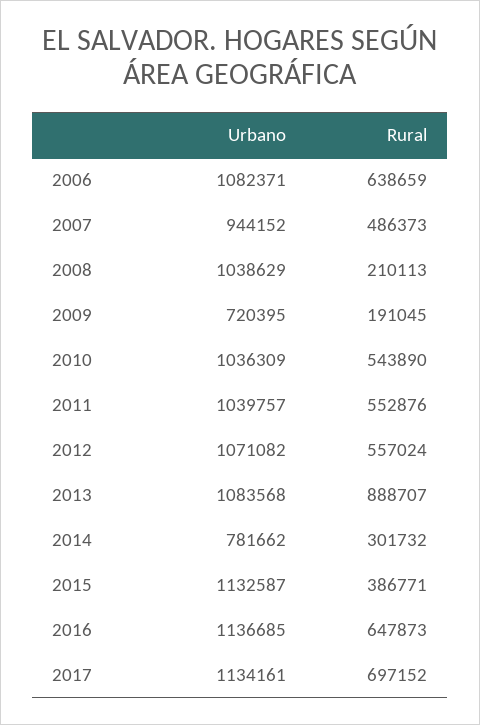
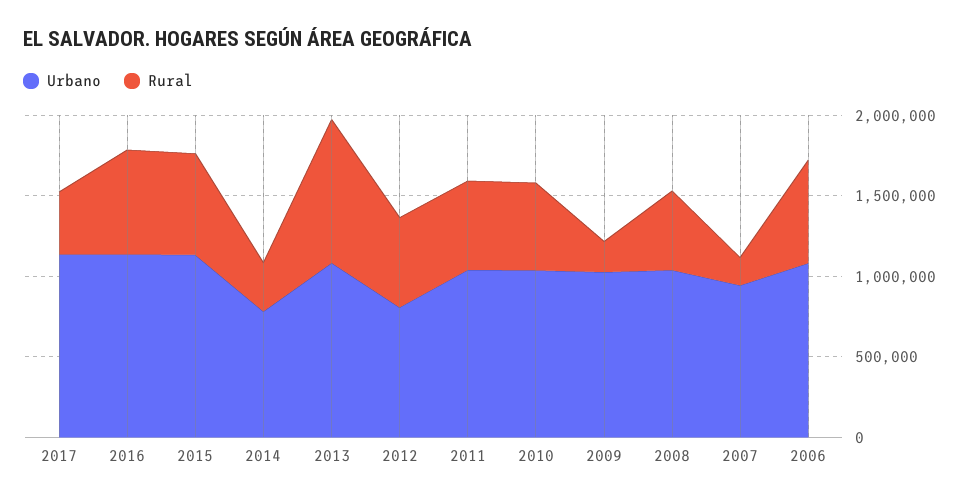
  {
    "Urbano": {
      "2006": 1082371,
      "2007": 944152,
      "2008": 1038629,
-     "2009": 720395,
+     "2009": 1000000,
      "2010": 1036309,
      "2011": 1039757,
-     "2012": 1071082,
+     "2012": 800000,
      "2013": 1083568,
      "2014": 781662,
      "2015": 1132587,
      "2016": 1136685,
      "2017": 1134161
    },
    "Rural": {
      "2006": 638659,
-     "2007": 486373,
+     "2007": 200000,
-     "2008": 210113,
+     "2008": 500000,
      "2009": 191045,
      "2010": 543890,
      "2011": 552876,
      "2012": 557024,
      "2013": 888707,
      "2014": 301732,
-     "2015": 386771,
+     "2015": 600000,
      "2016": 647873,
-     "2017": 697152
+     "2017": 400000
    }
  }

